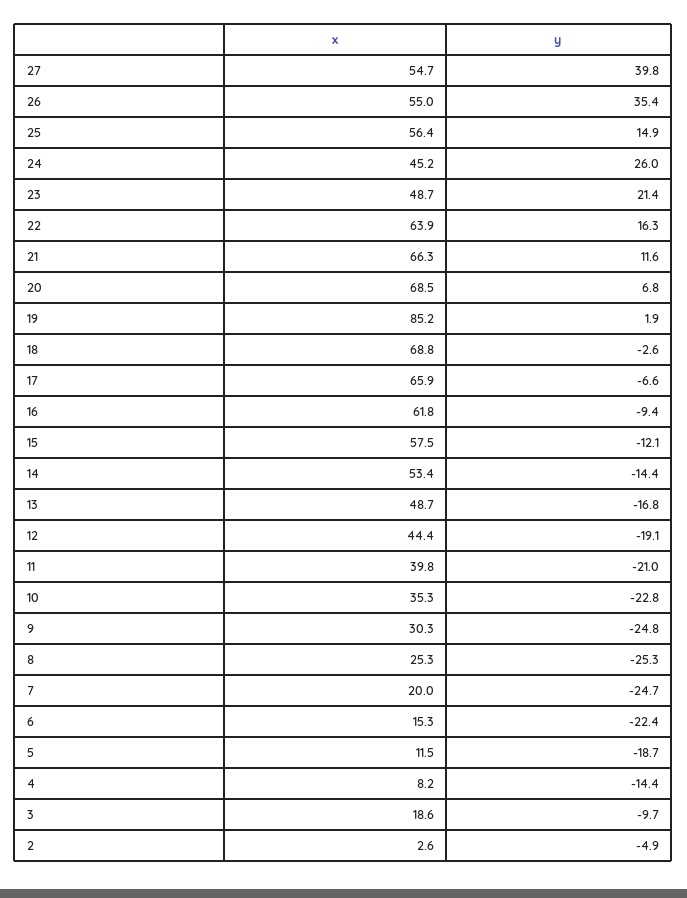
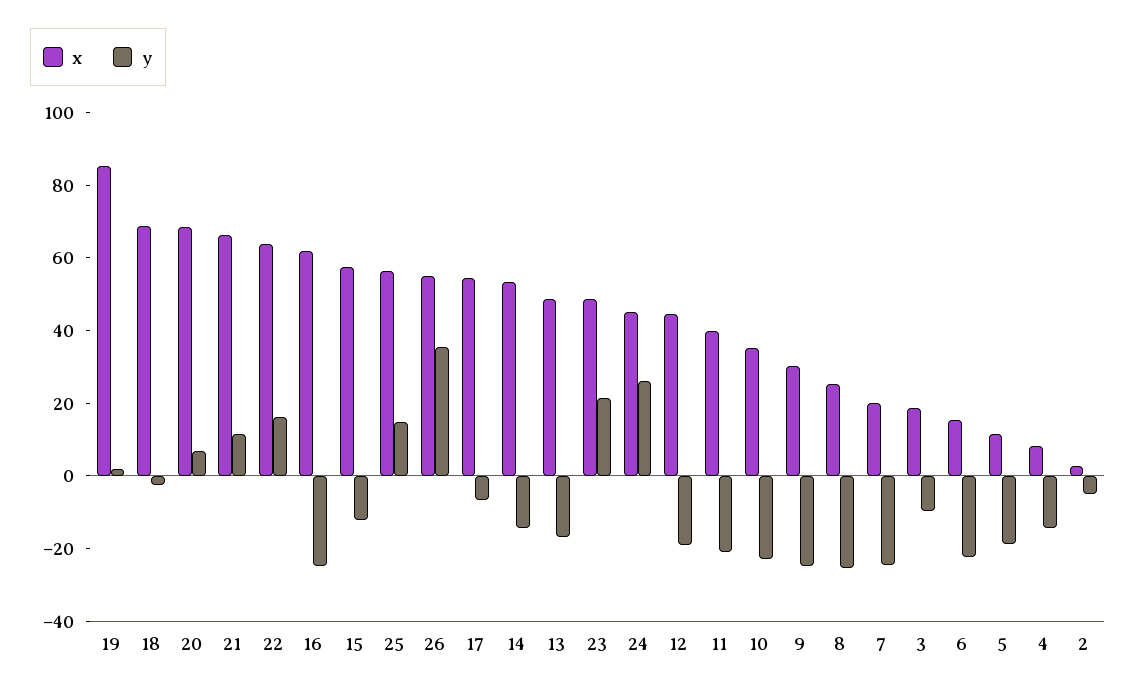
  {
    "x": {
-     "27": 54.7,
      "26": 55,
      "25": 56.4,
      "24": 45.2,
      "23": 48.7,
      "22": 63.9,
      "21": 66.3,
      "20": 68.5,
      "19": 85.2,
      "18": 68.8,
-     "17": 65.9,
+     "17": 55,
      "16": 61.8,
      "15": 57.5,
      "14": 53.4,
      "13": 48.7,
      "12": 44.4,
      "11": 39.8,
      "10": 35.3,
      "9": 30.3,
      "8": 25.3,
      "7": 20,
      "6": 15.3,
      "5": 11.5,
      "4": 8.2,
      "3": 18.6,
      "2": 2.6
    },
    "y": {
-     "27": 39.8,
      "26": 35.4,
      "25": 14.9,
      "24": 26,
      "23": 21.4,
      "22": 16.3,
      "21": 11.6,
      "20": 6.8,
      "19": 1.9,
      "18": -2.6,
      "17": -6.6,
-     "16": -9.4,
+     "16": -25,
      "15": -12.1,
      "14": -14.4,
      "13": -16.8,
      "12": -19.1,
      "11": -21,
      "10": -22.8,
      "9": -24.8,
      "8": -25.3,
      "7": -24.7,
      "6": -22.4,
      "5": -18.7,
      "4": -14.4,
      "3": -9.7,
      "2": -4.9
    }
  }

